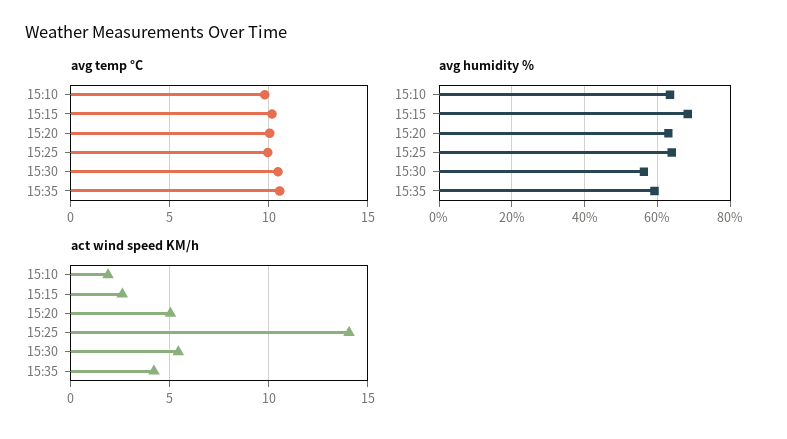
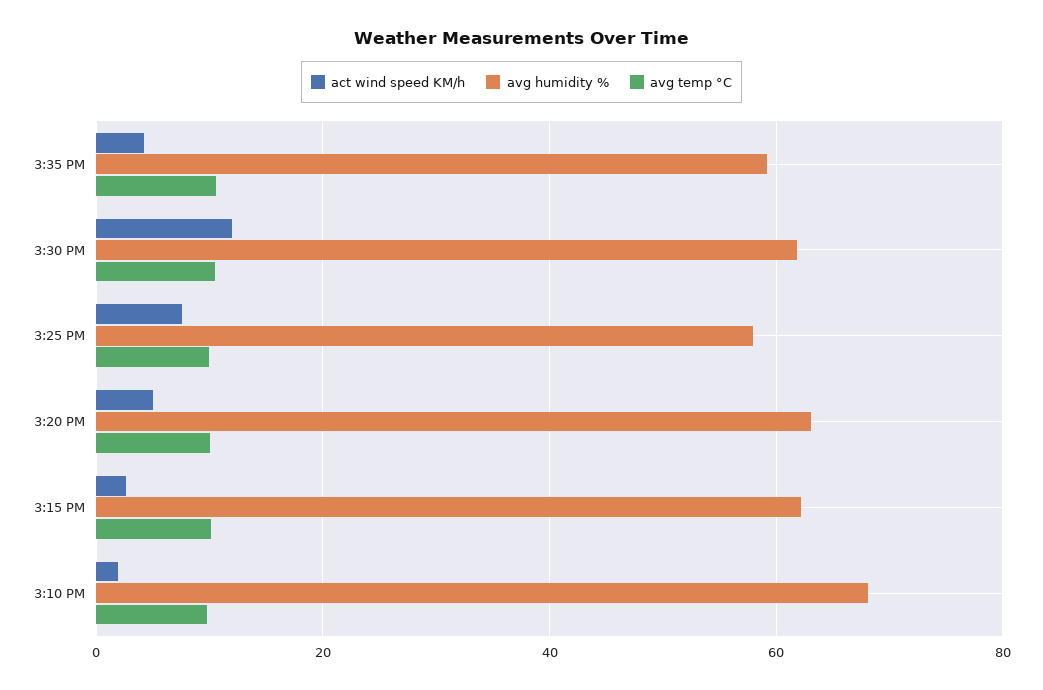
  {
    "avg temp °C": {
      "15:10": 10,
      "15:15": 10,
      "15:20": 10,
      "15:25": 10,
      "15:30": 10.5,
      "15:35": 10.5
    },
    "avg humidity %": {
-     "15:10": 64,
+     "15:10": 68,
-     "15:15": 68,
+     "15:15": 62,
      "15:20": 64,
-     "15:25": 64,
+     "15:25": 58,
-     "15:30": 56,
+     "15:30": 62,
      "15:35": 60
    },
    "act wind speed KM/h": {
      "15:10": 2,
      "15:15": 2.5,
      "15:20": 5,
-     "15:25": 14,
+     "15:25": 8,
-     "15:30": 5.5,
+     "15:30": 12,
      "15:35": 4
    }
  }

